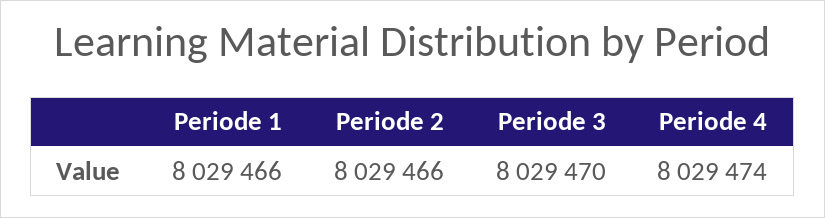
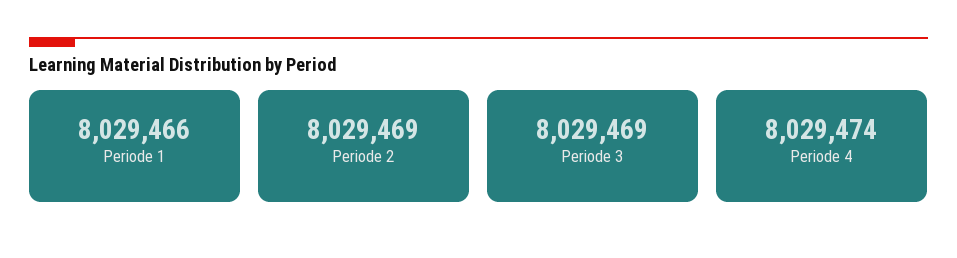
  {
    "Periode 1": 8029466,
-   "Periode 2": 8029466,
+   "Periode 2": 8029469,
-   "Periode 3": 8029470,
+   "Periode 3": 8029469,
    "Periode 4": 8029474
  }

